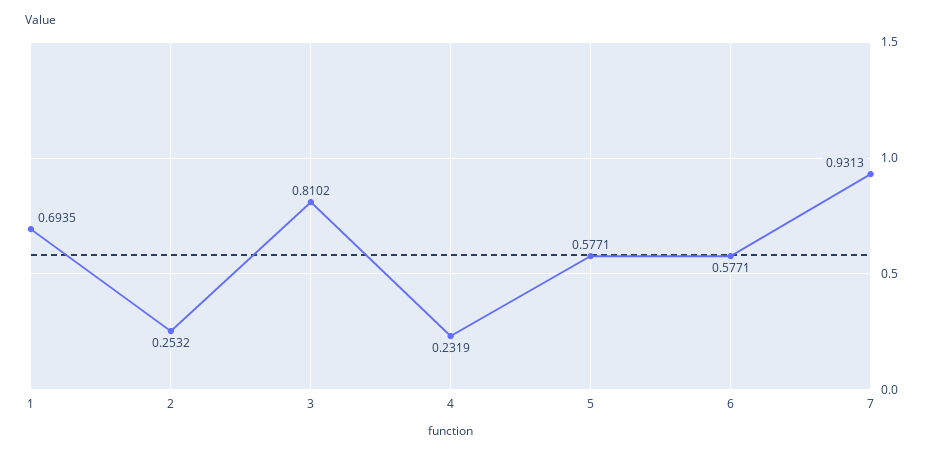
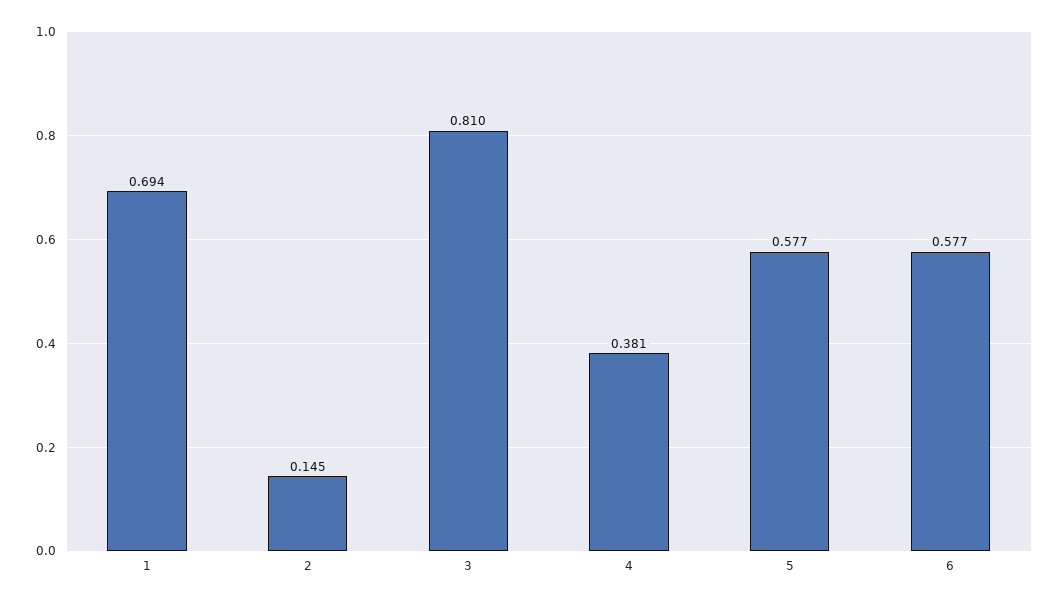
  {
    "1": 0.6935,
-   "2": 0.2532,
+   "2": 0.145,
    "3": 0.8102,
-   "4": 0.2319,
+   "4": 0.381,
    "5": 0.5771,
-   "6": 0.5771,
+   "6": 0.5771
-   "7": 0.9313
  }

